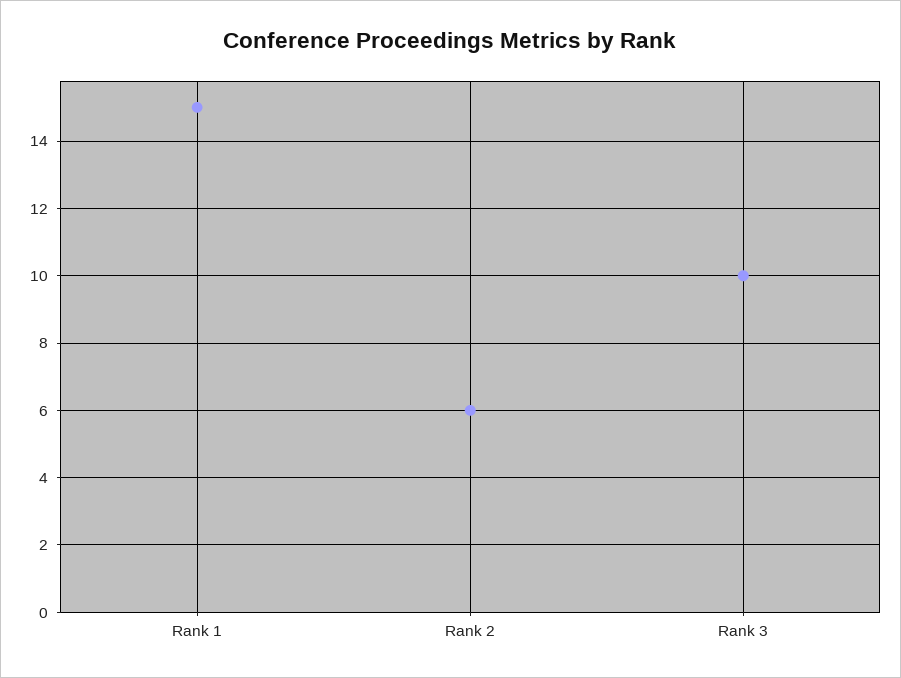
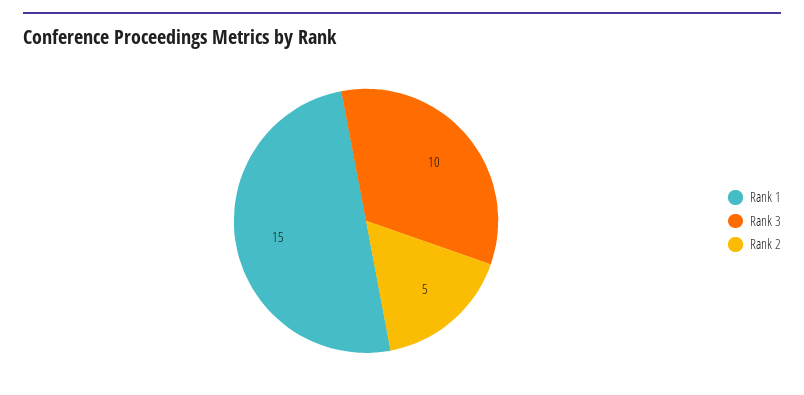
  {
    "Rank 1": 15,
-   "Rank 2": 6,
+   "Rank 2": 5,
    "Rank 3": 10
  }

